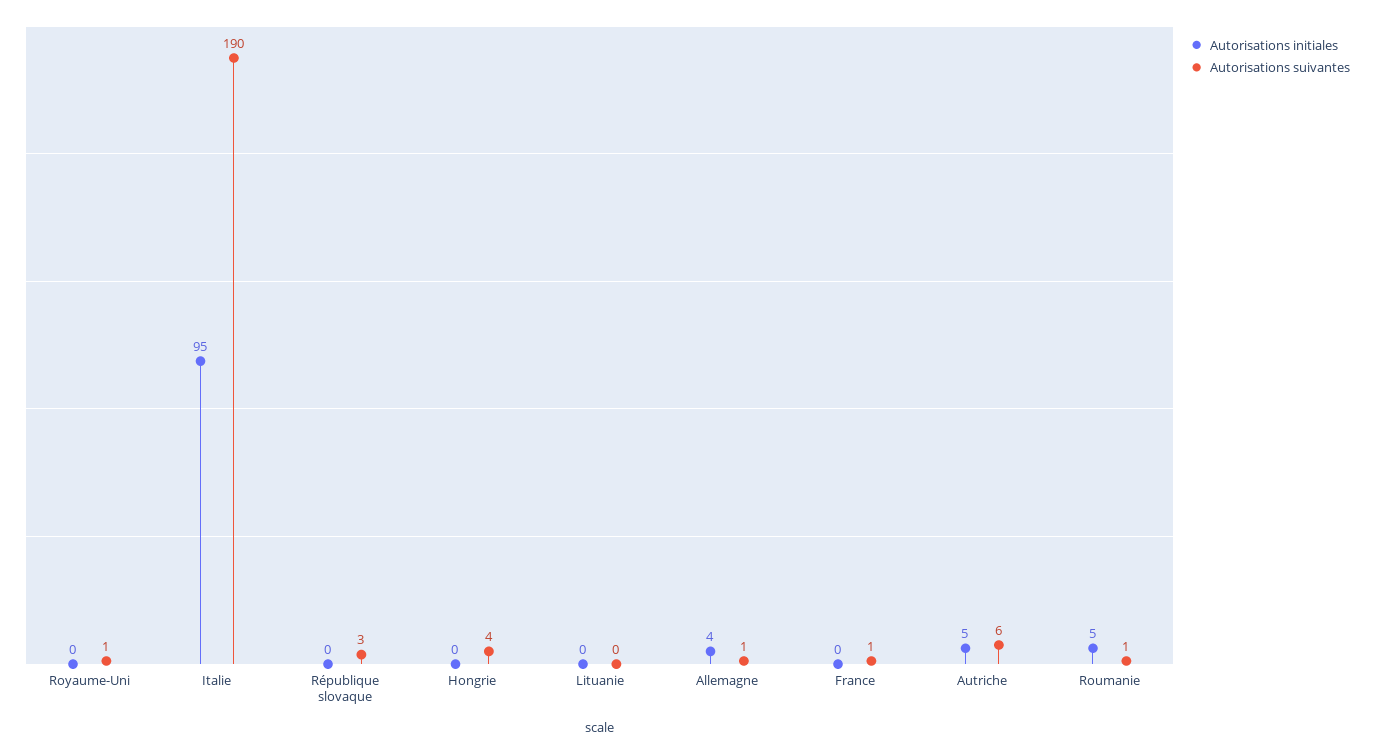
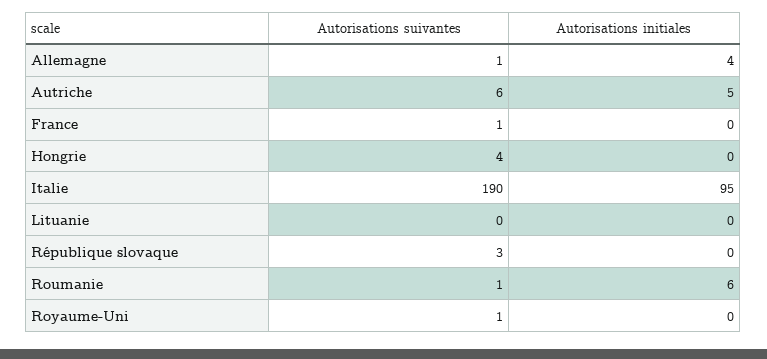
  {
    "Autorisations initiales": {
      "Royaume-Uni": 0,
      "Italie": 95,
      "République slovaque": 0,
      "Hongrie": 0,
      "Lituanie": 0,
      "Allemagne": 4,
      "France": 0,
      "Autriche": 5,
-     "Roumanie": 5
+     "Roumanie": 6
    },
    "Autorisations suivantes": {
      "Royaume-Uni": 1,
      "Italie": 190,
      "République slovaque": 3,
      "Hongrie": 4,
      "Lituanie": 0,
      "Allemagne": 1,
      "France": 1,
      "Autriche": 6,
      "Roumanie": 1
    }
  }

